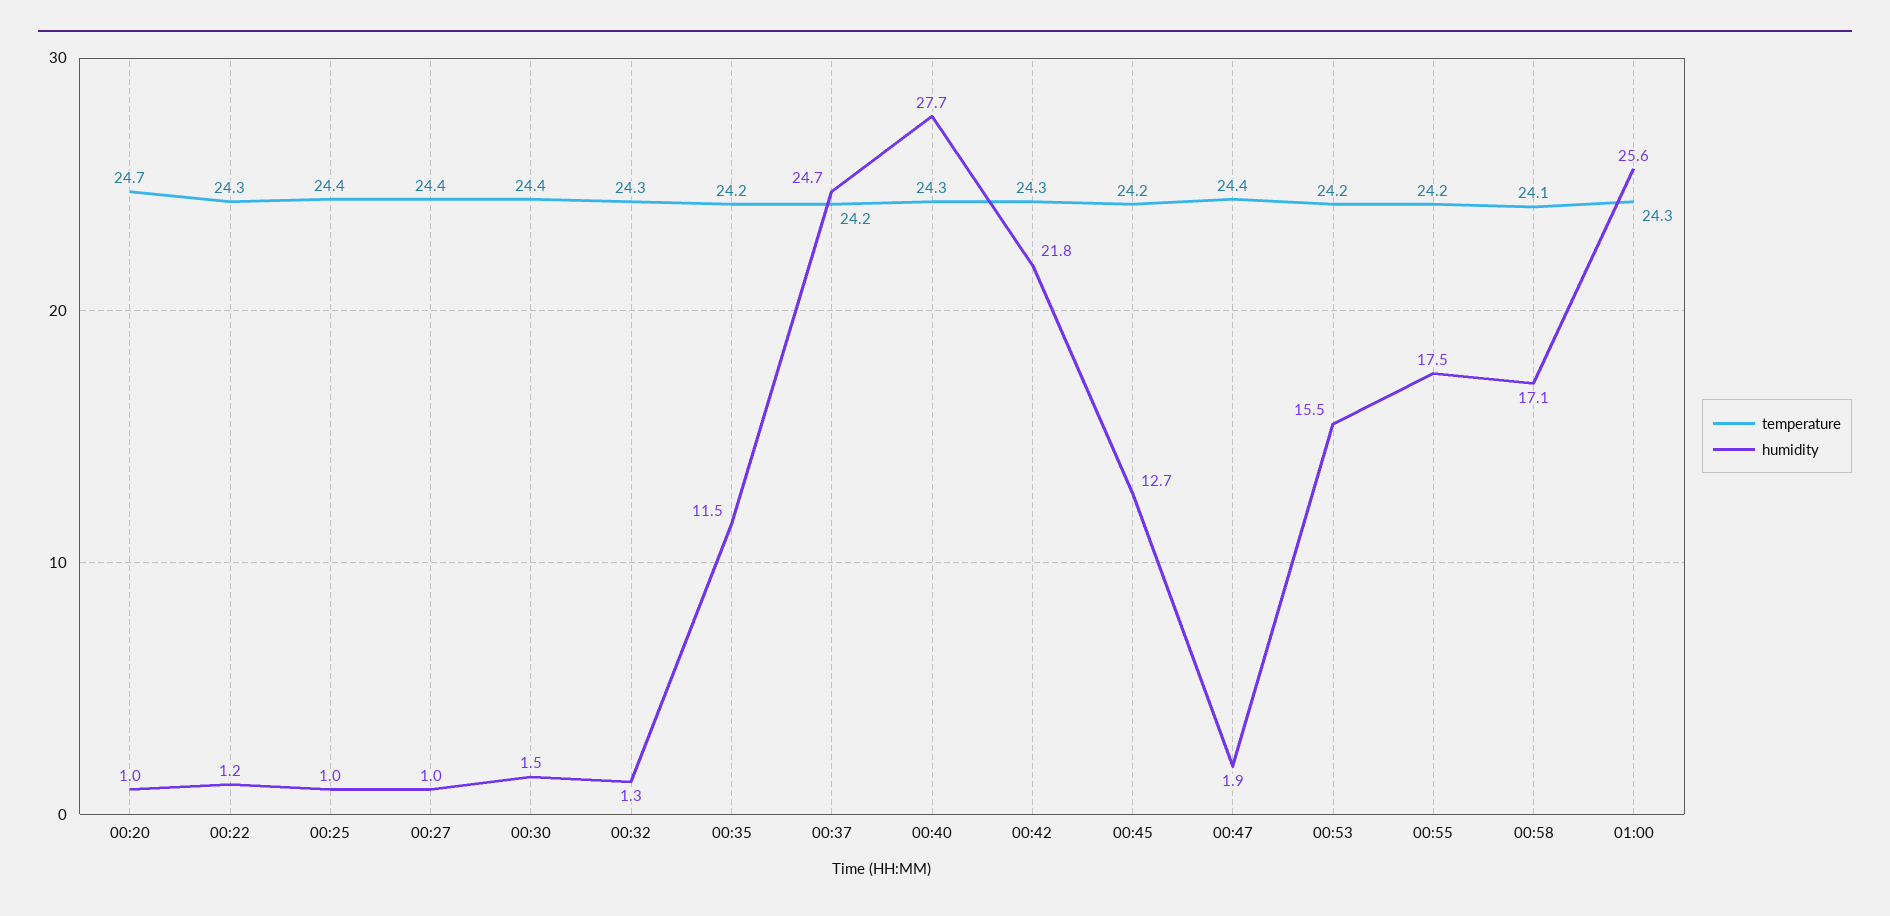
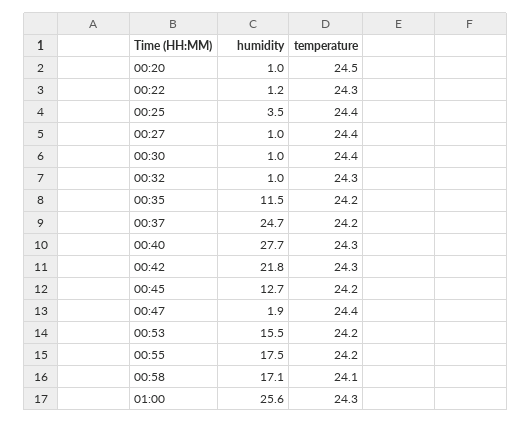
  {
    "temperature": {
-     "00:20": 24.7,
+     "00:20": 24.5,
      "00:22": 24.3,
      "00:25": 24.4,
      "00:27": 24.4,
      "00:30": 24.4,
      "00:32": 24.3,
      "00:35": 24.2,
      "00:37": 24.2,
      "00:40": 24.3,
      "00:42": 24.3,
      "00:45": 24.2,
      "00:47": 24.4,
      "00:53": 24.2,
      "00:55": 24.2,
      "00:58": 24.1,
      "01:00": 24.3
    },
    "humidity": {
      "00:20": 1,
      "00:22": 1.2,
-     "00:25": 1,
+     "00:25": 3.5,
      "00:27": 1,
-     "00:30": 1.5,
+     "00:30": 1,
-     "00:32": 1.3,
+     "00:32": 1,
      "00:35": 11.5,
      "00:37": 24.7,
      "00:40": 27.7,
      "00:42": 21.8,
      "00:45": 12.7,
      "00:47": 1.9,
      "00:53": 15.5,
      "00:55": 17.5,
      "00:58": 17.1,
      "01:00": 25.6
    }
  }

